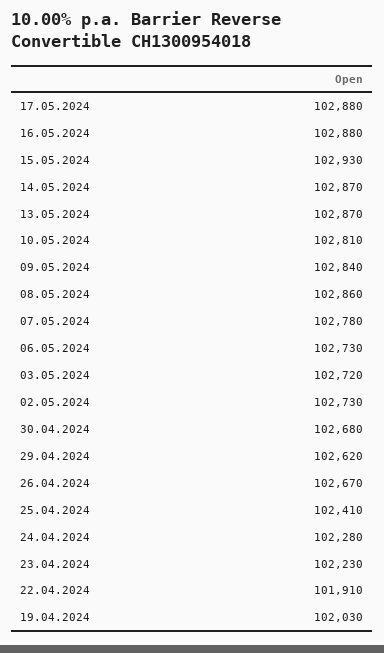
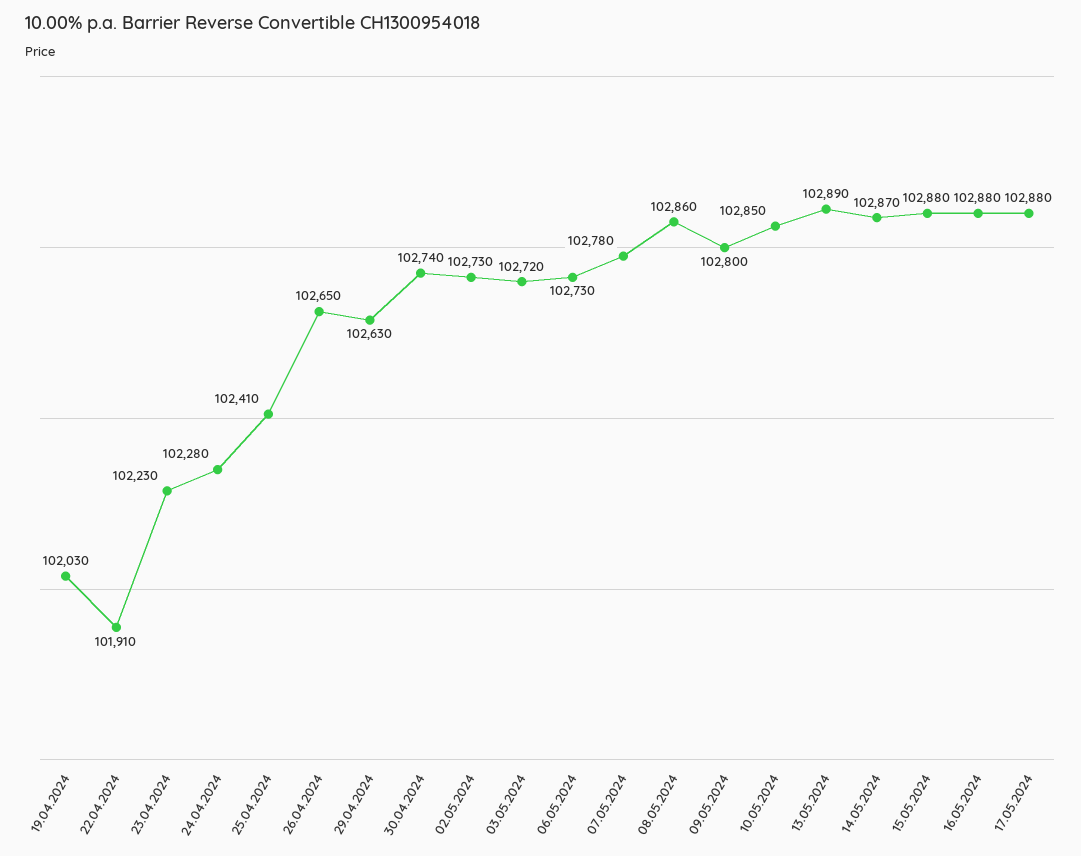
  {
    "17.05.2024": 102880,
    "16.05.2024": 102880,
-   "15.05.2024": 102930,
+   "15.05.2024": 102880,
    "14.05.2024": 102870,
-   "13.05.2024": 102870,
+   "13.05.2024": 102890,
-   "10.05.2024": 102810,
+   "10.05.2024": 102850,
-   "09.05.2024": 102840,
+   "09.05.2024": 102800,
    "08.05.2024": 102860,
    "07.05.2024": 102780,
    "06.05.2024": 102730,
    "03.05.2024": 102720,
    "02.05.2024": 102730,
-   "30.04.2024": 102680,
+   "30.04.2024": 102740,
-   "29.04.2024": 102620,
+   "29.04.2024": 102630,
-   "26.04.2024": 102670,
+   "26.04.2024": 102650,
    "25.04.2024": 102410,
    "24.04.2024": 102280,
    "23.04.2024": 102230,
    "22.04.2024": 101910,
    "19.04.2024": 102030
  }

